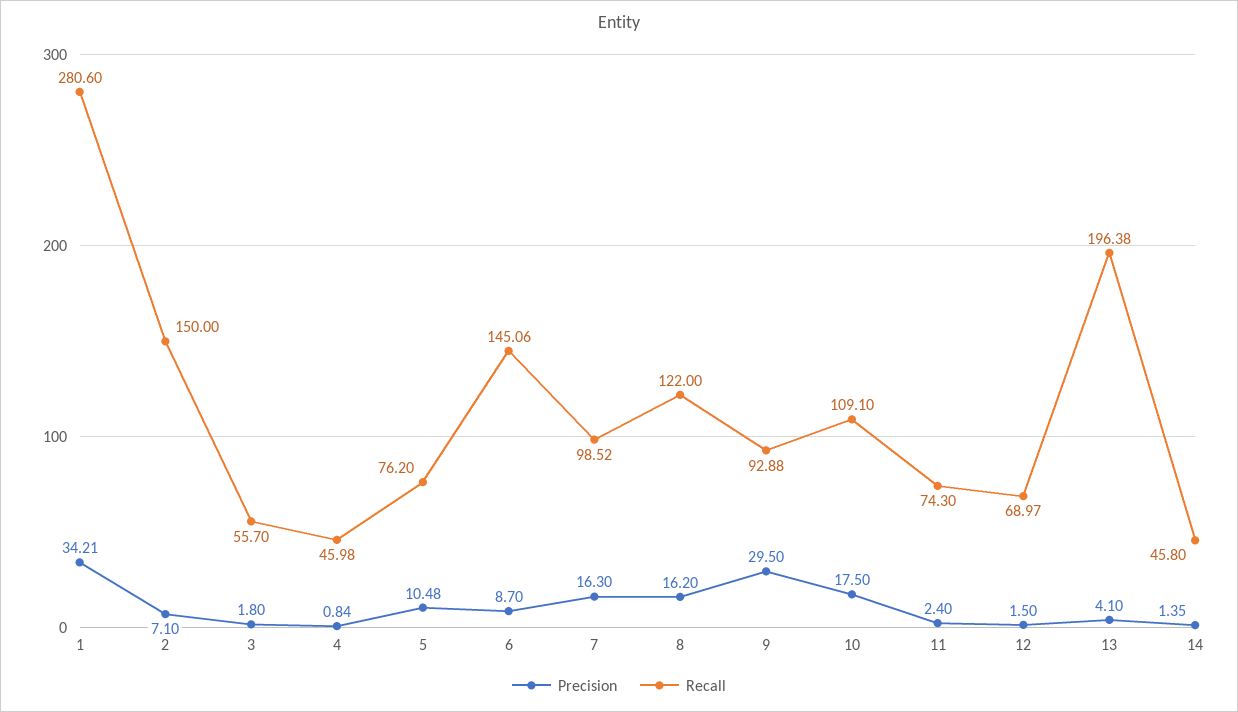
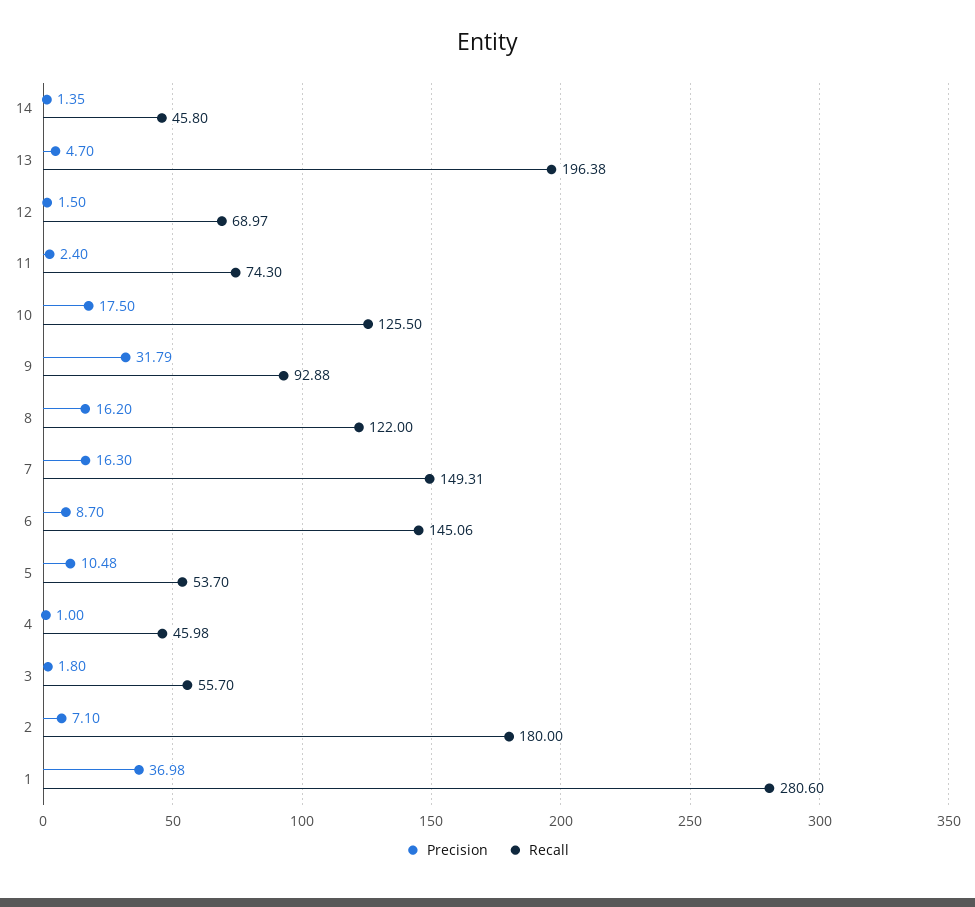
  {
    "Precision": {
-     "1": 34.21,
+     "1": 36.98,
      "2": 7.1,
      "3": 1.8,
-     "4": 0.84,
+     "4": 1,
      "5": 10.48,
      "6": 8.7,
      "7": 16.3,
      "8": 16.2,
-     "9": 29.5,
+     "9": 31.79,
      "10": 17.5,
      "11": 2.4,
      "12": 1.5,
-     "13": 4.1,
+     "13": 4.7,
      "14": 1.35
    },
    "Recall": {
      "1": 280.6,
-     "2": 150,
+     "2": 180,
      "3": 55.7,
      "4": 45.98,
-     "5": 76.2,
+     "5": 53.7,
      "6": 145.06,
-     "7": 98.52,
+     "7": 149.31,
      "8": 122,
      "9": 92.88,
-     "10": 109.1,
+     "10": 125.5,
      "11": 74.3,
      "12": 68.97,
      "13": 196.38,
      "14": 45.8
    }
  }

